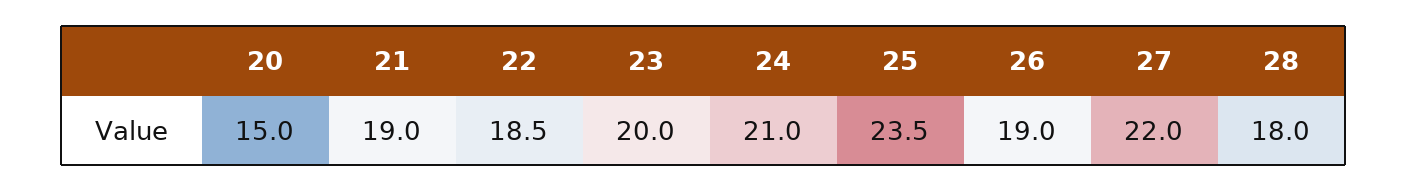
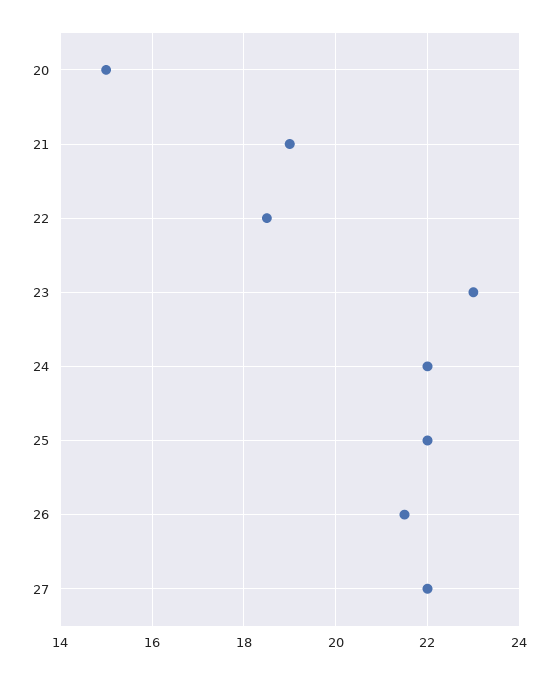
  {
    "20": 15,
    "21": 19,
    "22": 18.5,
-   "23": 20,
+   "23": 23,
-   "24": 21,
+   "24": 22,
-   "25": 23.5,
+   "25": 22,
-   "26": 19,
+   "26": 21.5,
-   "27": 22,
+   "27": 22
-   "28": 18
  }

